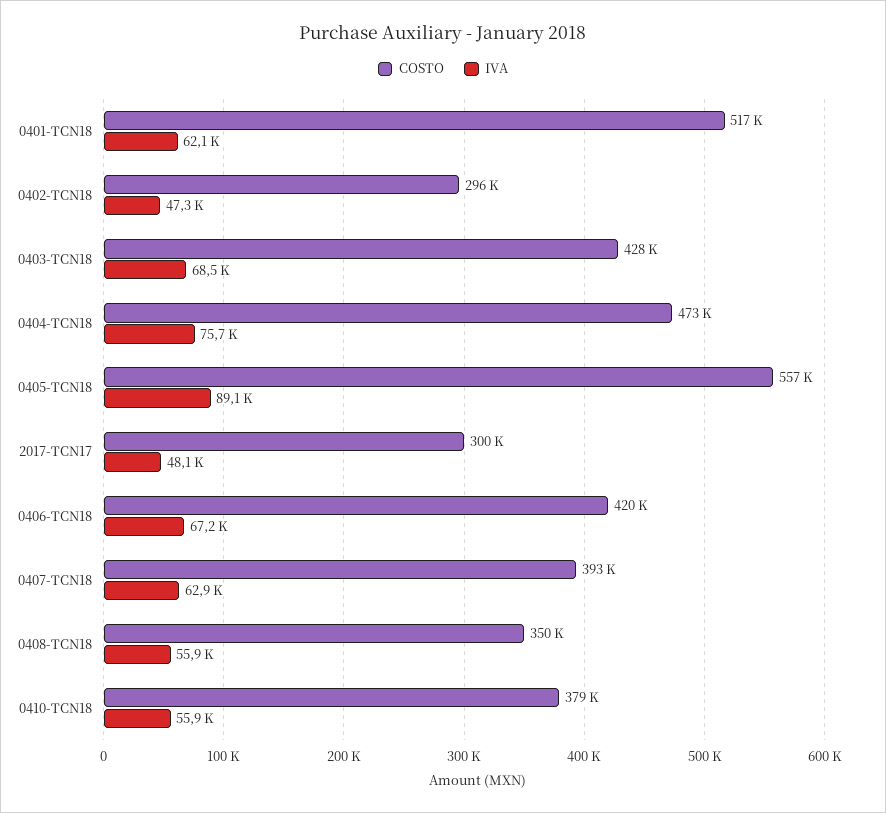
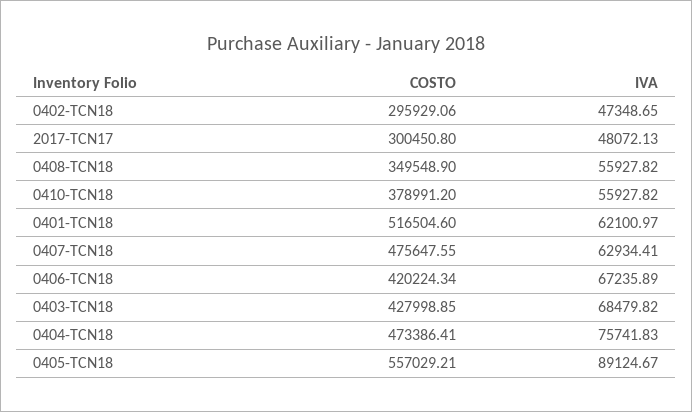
  {
    "COSTO": {
      "0401-TCN18": 516504.6,
      "0402-TCN18": 295929.06,
      "0403-TCN18": 427998.85,
      "0404-TCN18": 473386.41,
      "0405-TCN18": 557029.21,
      "2017-TCN17": 300450.8,
      "0406-TCN18": 420224.34,
-     "0407-TCN18": 393000,
+     "0407-TCN18": 475647.55,
      "0408-TCN18": 349548.9,
      "0410-TCN18": 378991.2
    },
    "IVA": {
      "0401-TCN18": 62100.97,
      "0402-TCN18": 47348.65,
      "0403-TCN18": 68479.82,
      "0404-TCN18": 75741.83,
      "0405-TCN18": 89124.67,
      "2017-TCN17": 48072.13,
      "0406-TCN18": 67235.89,
      "0407-TCN18": 62934.41,
      "0408-TCN18": 55927.82,
      "0410-TCN18": 55927.82
    }
  }

